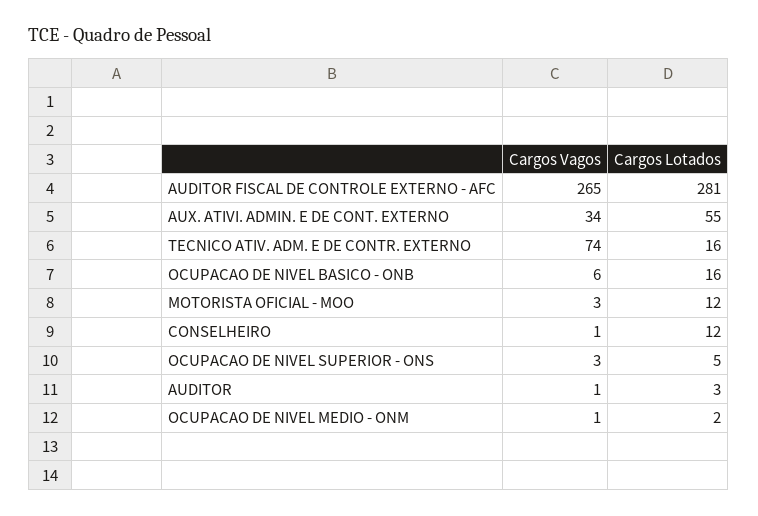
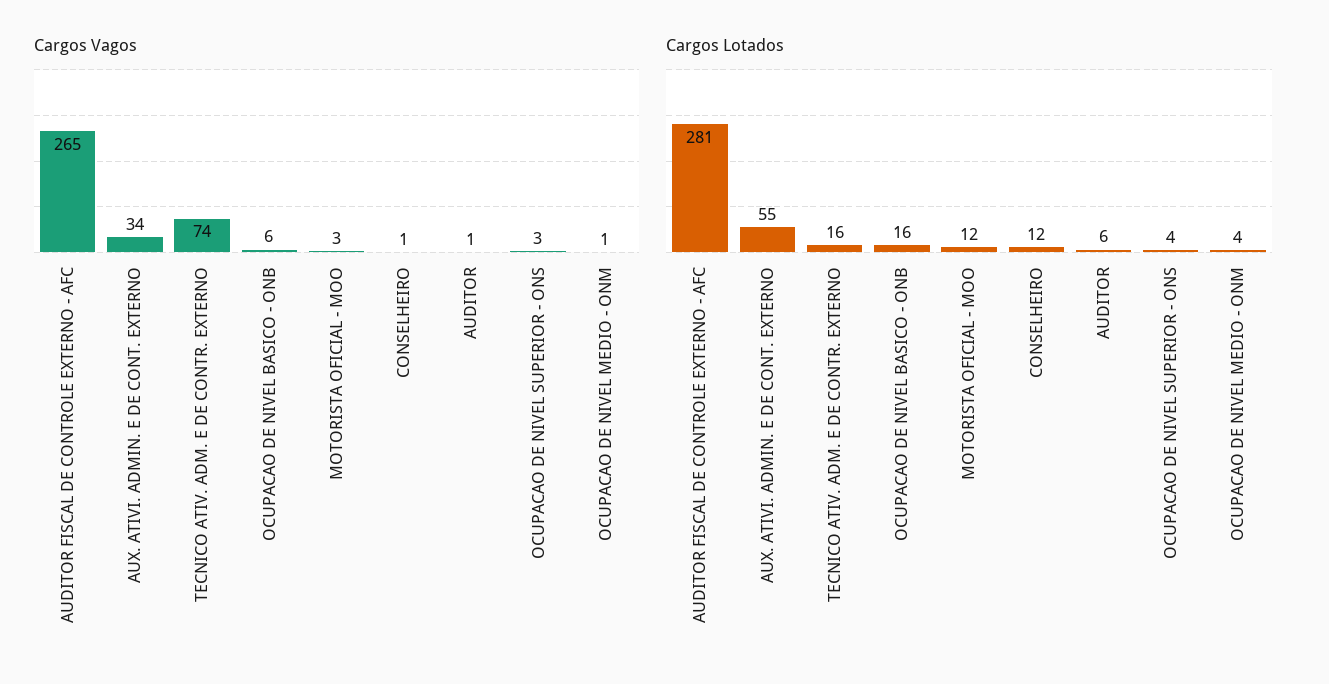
  {
    "Cargos Vagos": {
      "AUDITOR FISCAL DE CONTROLE EXTERNO - AFC": 265,
      "AUX. ATIVI. ADMIN. E DE CONT. EXTERNO": 34,
      "TECNICO ATIV. ADM. E DE CONTR. EXTERNO": 74,
      "OCUPACAO DE NIVEL BASICO - ONB": 6,
      "MOTORISTA OFICIAL - MOO": 3,
      "CONSELHEIRO": 1,
      "OCUPACAO DE NIVEL SUPERIOR - ONS": 3,
      "AUDITOR": 1,
      "OCUPACAO DE NIVEL MEDIO - ONM": 1
    },
    "Cargos Lotados": {
      "AUDITOR FISCAL DE CONTROLE EXTERNO - AFC": 281,
      "AUX. ATIVI. ADMIN. E DE CONT. EXTERNO": 55,
      "TECNICO ATIV. ADM. E DE CONTR. EXTERNO": 16,
      "OCUPACAO DE NIVEL BASICO - ONB": 16,
      "MOTORISTA OFICIAL - MOO": 12,
      "CONSELHEIRO": 12,
-     "OCUPACAO DE NIVEL SUPERIOR - ONS": 5,
+     "OCUPACAO DE NIVEL SUPERIOR - ONS": 4,
-     "AUDITOR": 3,
+     "AUDITOR": 6,
-     "OCUPACAO DE NIVEL MEDIO - ONM": 2
+     "OCUPACAO DE NIVEL MEDIO - ONM": 4
    }
  }

